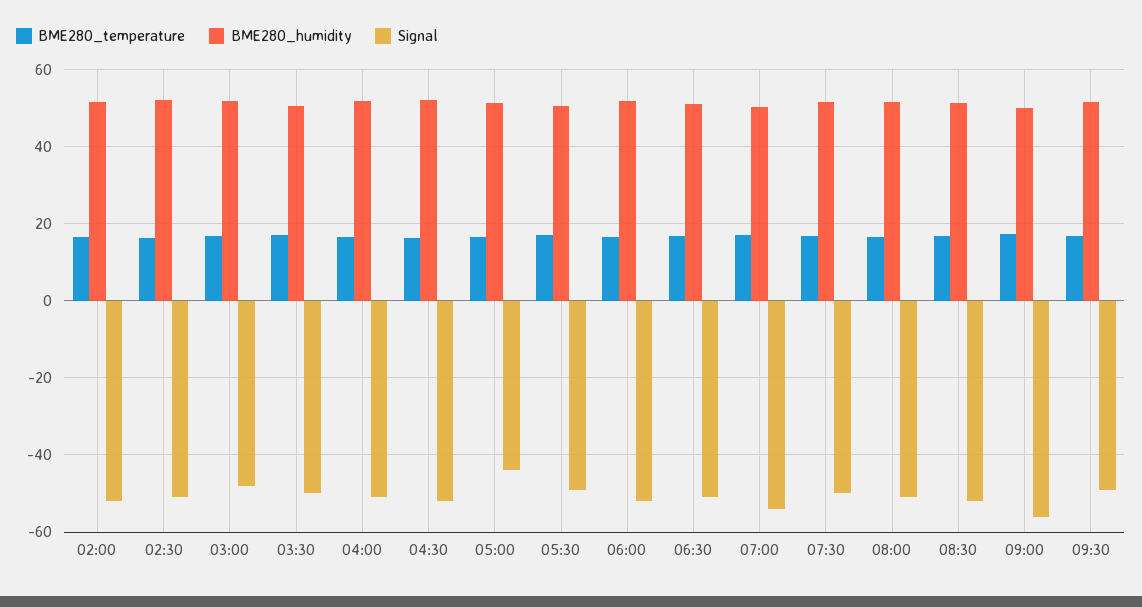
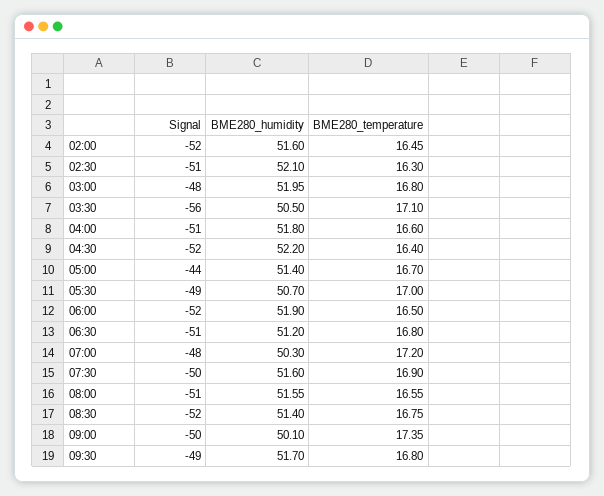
  {
    "BME280_temperature": {
      "02:00": 16.45,
      "02:30": 16.3,
      "03:00": 16.8,
      "03:30": 17.1,
      "04:00": 16.6,
      "04:30": 16.4,
      "05:00": 16.7,
      "05:30": 17,
      "06:00": 16.5,
      "06:30": 16.8,
      "07:00": 17.2,
      "07:30": 16.9,
      "08:00": 16.55,
      "08:30": 16.75,
      "09:00": 17.35,
      "09:30": 16.8
    },
    "BME280_humidity": {
      "02:00": 51.6,
      "02:30": 52.1,
      "03:00": 51.95,
      "03:30": 50.5,
      "04:00": 51.8,
      "04:30": 52.2,
      "05:00": 51.4,
      "05:30": 50.7,
      "06:00": 51.9,
      "06:30": 51.2,
      "07:00": 50.3,
      "07:30": 51.6,
      "08:00": 51.55,
      "08:30": 51.4,
      "09:00": 50.1,
      "09:30": 51.7
    },
    "Signal": {
      "02:00": -52,
      "02:30": -51,
      "03:00": -48,
-     "03:30": -50,
+     "03:30": -56,
      "04:00": -51,
      "04:30": -52,
      "05:00": -44,
      "05:30": -49,
      "06:00": -52,
      "06:30": -51,
-     "07:00": -54,
+     "07:00": -48,
      "07:30": -50,
      "08:00": -51,
      "08:30": -52,
-     "09:00": -56,
+     "09:00": -50,
      "09:30": -49
    }
  }

